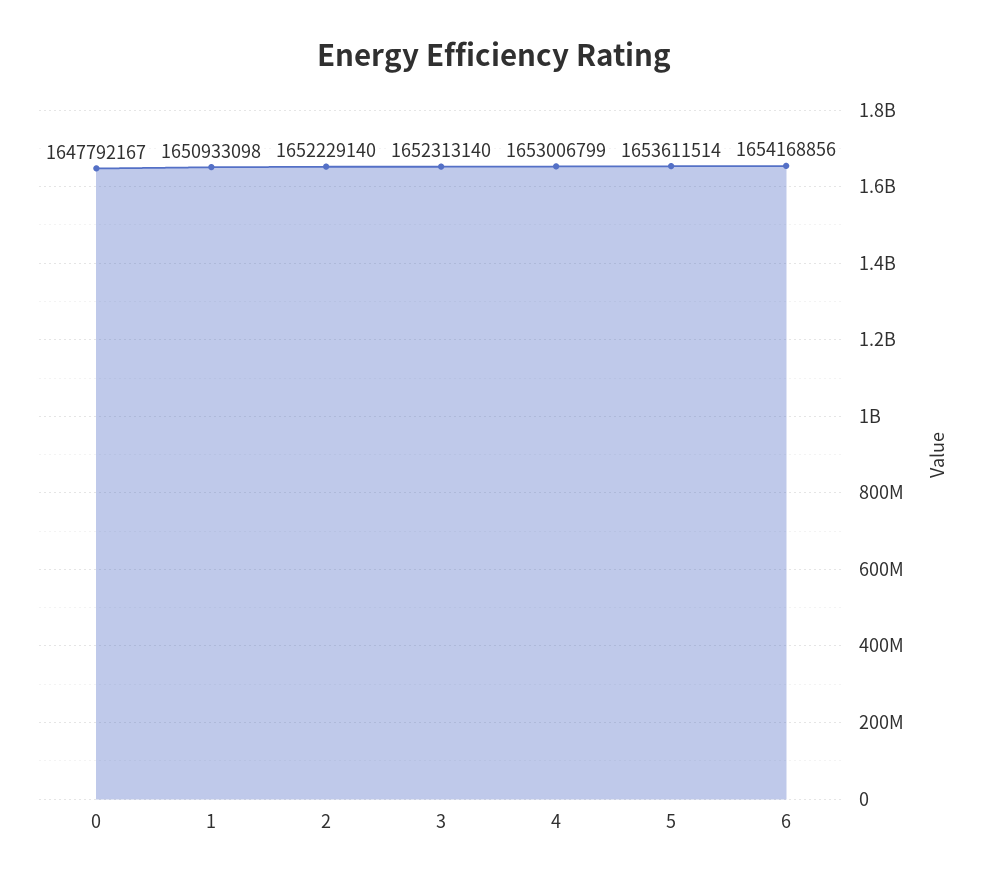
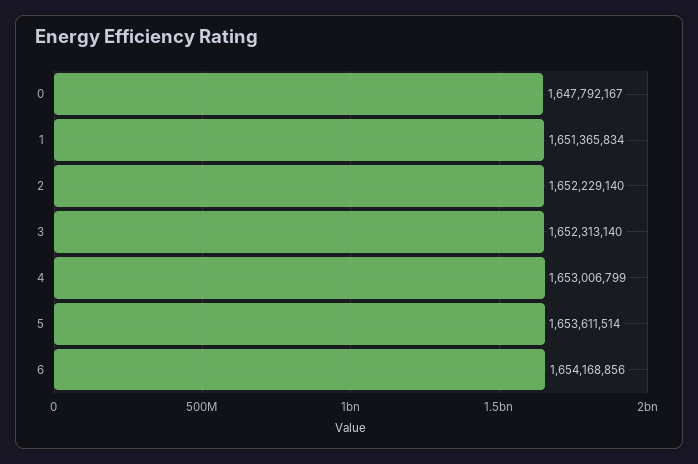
  {
    "0": 1647792167,
-   "1": 1650933098,
+   "1": 1651365834,
    "2": 1652229140,
    "3": 1652313140,
    "4": 1653006799,
    "5": 1653611514,
    "6": 1654168856
  }

